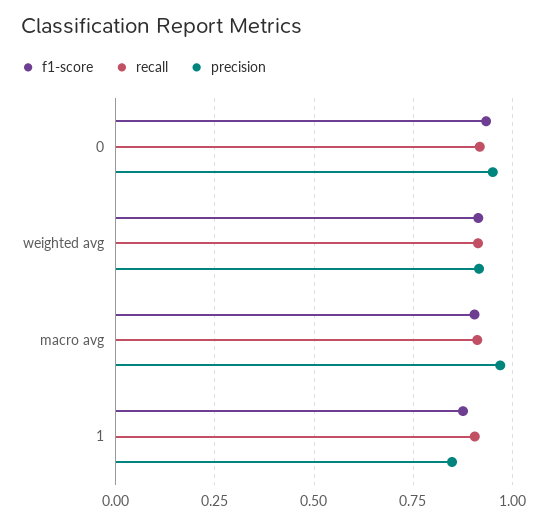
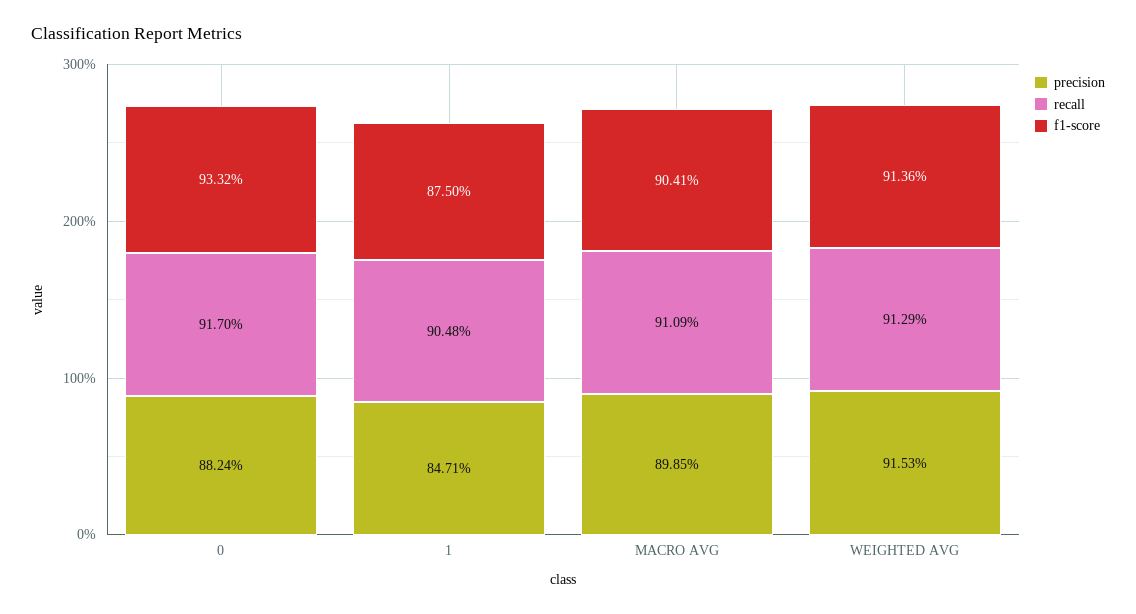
  {
    "f1-score": {
      "0": 0.9332,
      "weighted avg": 0.9136,
      "macro avg": 0.9041,
      "1": 0.875
    },
    "recall": {
      "0": 0.917,
      "weighted avg": 0.9129,
      "macro avg": 0.9109,
      "1": 0.9048
    },
    "precision": {
-     "0": 0.95,
+     "0": 0.8824,
      "weighted avg": 0.9153,
-     "macro avg": 0.975,
+     "macro avg": 0.8985,
      "1": 0.8471
    }
  }

